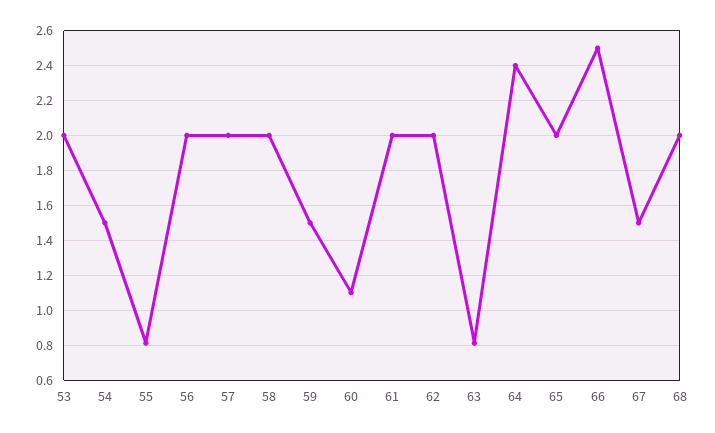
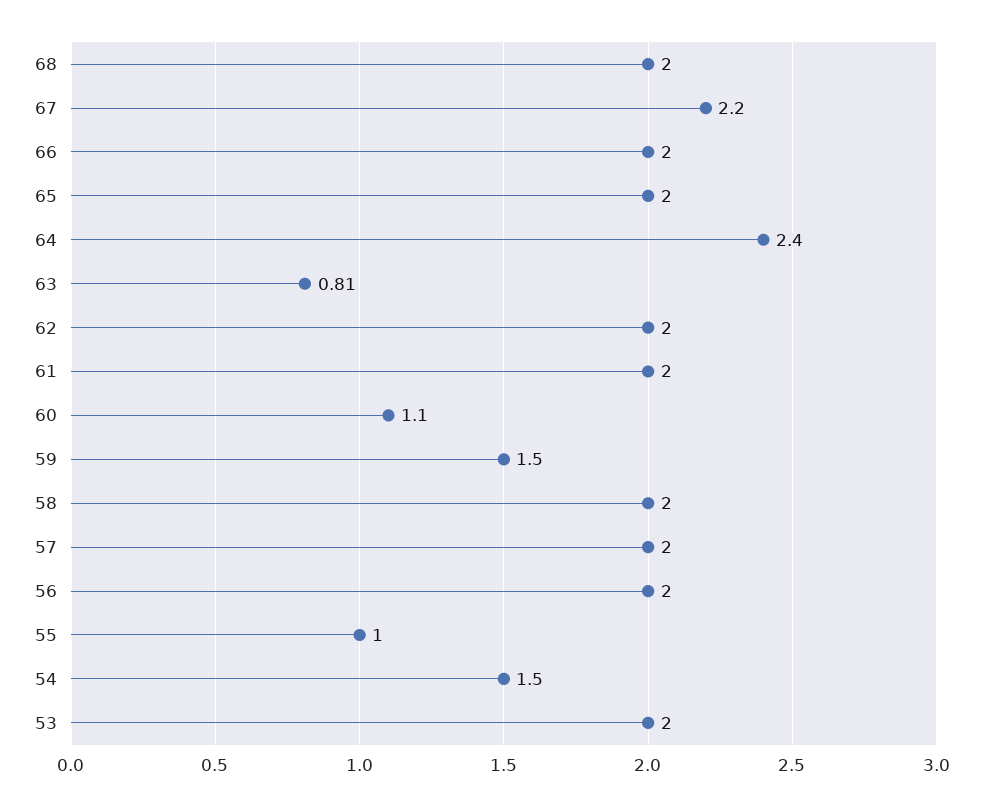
  {
    "53": 2,
    "54": 1.5,
-   "55": 0.8,
+   "55": 1,
    "56": 2,
    "57": 2,
    "58": 2,
    "59": 1.5,
    "60": 1.1,
    "61": 2,
    "62": 2,
    "63": 0.81,
    "64": 2.4,
    "65": 2,
-   "66": 2.5,
+   "66": 2,
-   "67": 1.5,
+   "67": 2.2,
    "68": 2
  }

